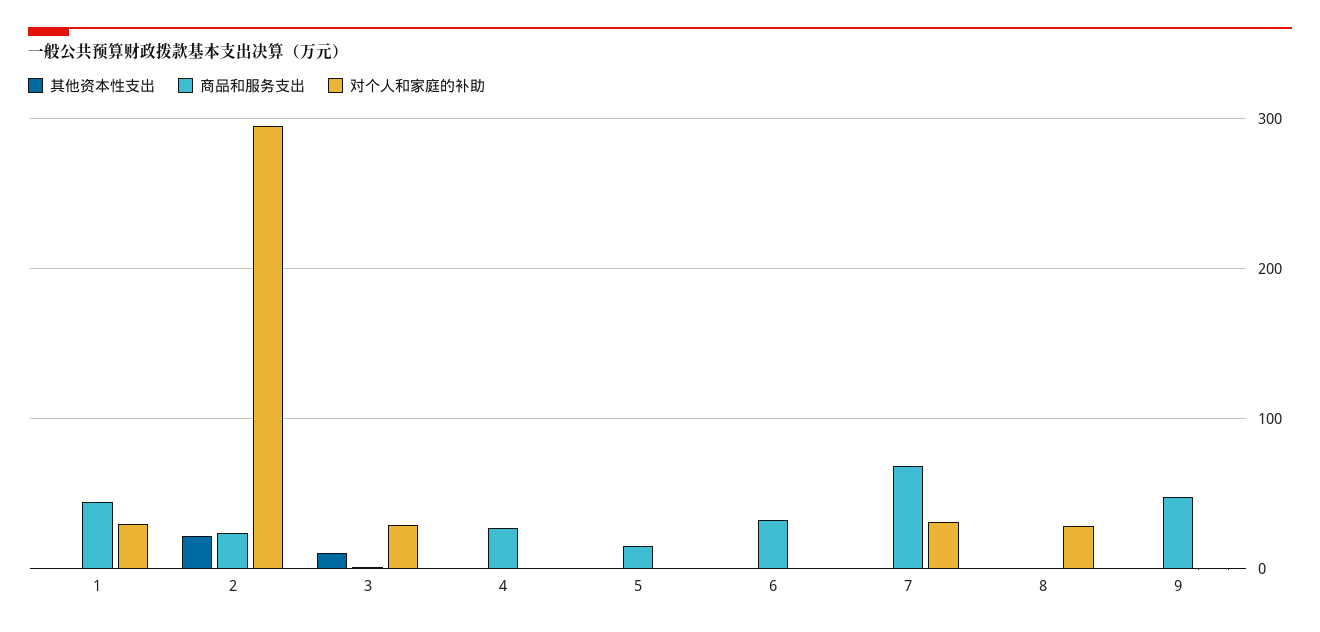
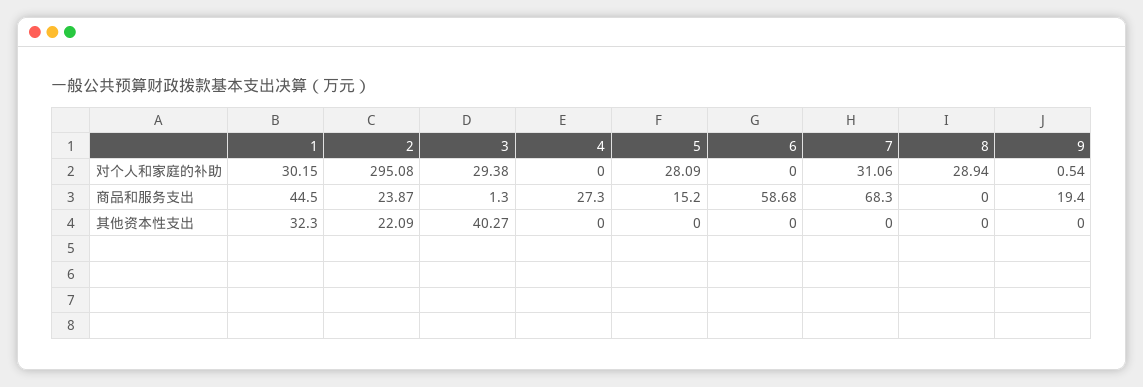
  {
    "其他资本性支出": {
-     "1": 0,
+     "1": 32.3,
      "2": 22.09,
-     "3": 10,
+     "3": 40.27,
      "4": 0,
      "5": 0,
      "6": 0,
      "7": 0,
      "8": 0,
      "9": 0
    },
    "商品和服务支出": {
      "1": 44.5,
      "2": 23.87,
      "3": 1.3,
      "4": 27.3,
      "5": 15.2,
-     "6": 30,
+     "6": 58.68,
      "7": 68.3,
      "8": 0,
-     "9": 50
+     "9": 19.4
    },
    "对个人和家庭的补助": {
      "1": 30.15,
      "2": 295.08,
      "3": 29.38,
      "4": 0,
-     "5": 0,
+     "5": 28.09,
      "6": 0,
      "7": 31.06,
      "8": 28.94,
      "9": 0.54
    }
  }

